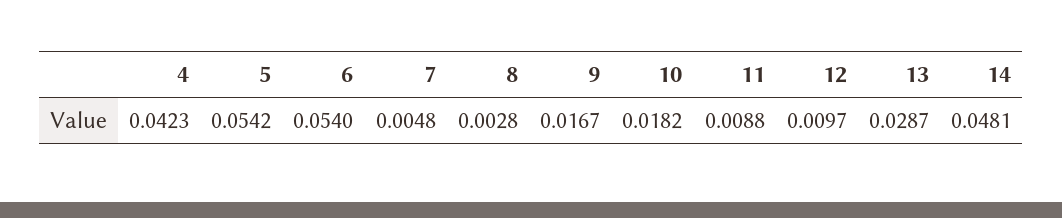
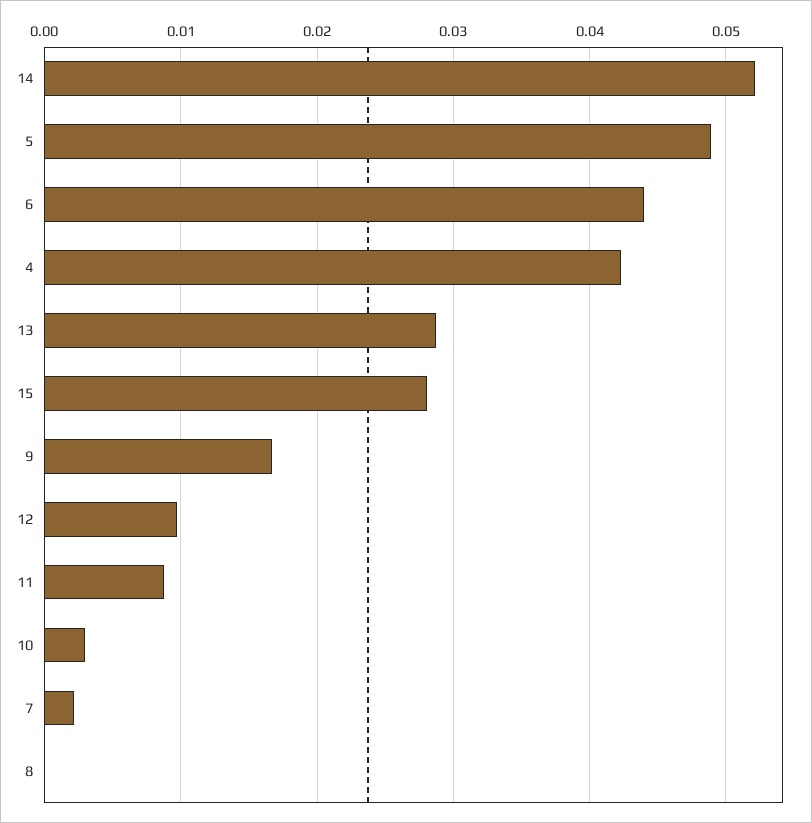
  {
    "4": 0.0423,
-   "5": 0.0542,
+   "5": 0.049,
-   "6": 0.054,
+   "6": 0.044,
-   "7": 0.0048,
+   "7": 0.002,
-   "8": 0.0028,
+   "8": 0,
    "9": 0.0167,
-   "10": 0.0182,
+   "10": 0.003,
    "11": 0.0088,
    "12": 0.0097,
    "13": 0.0287,
-   "14": 0.0481
+   "14": 0.052,
+   "15": 0.028
  }

